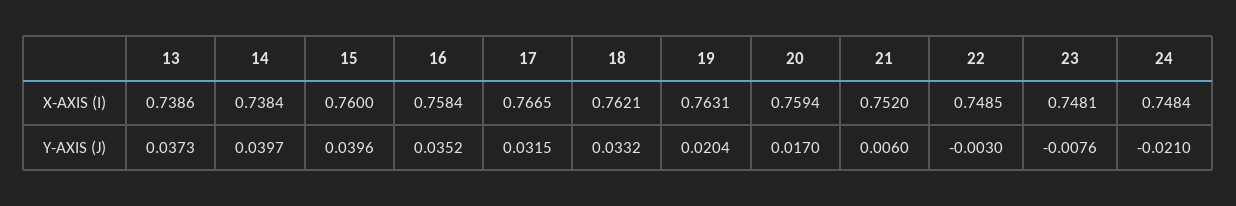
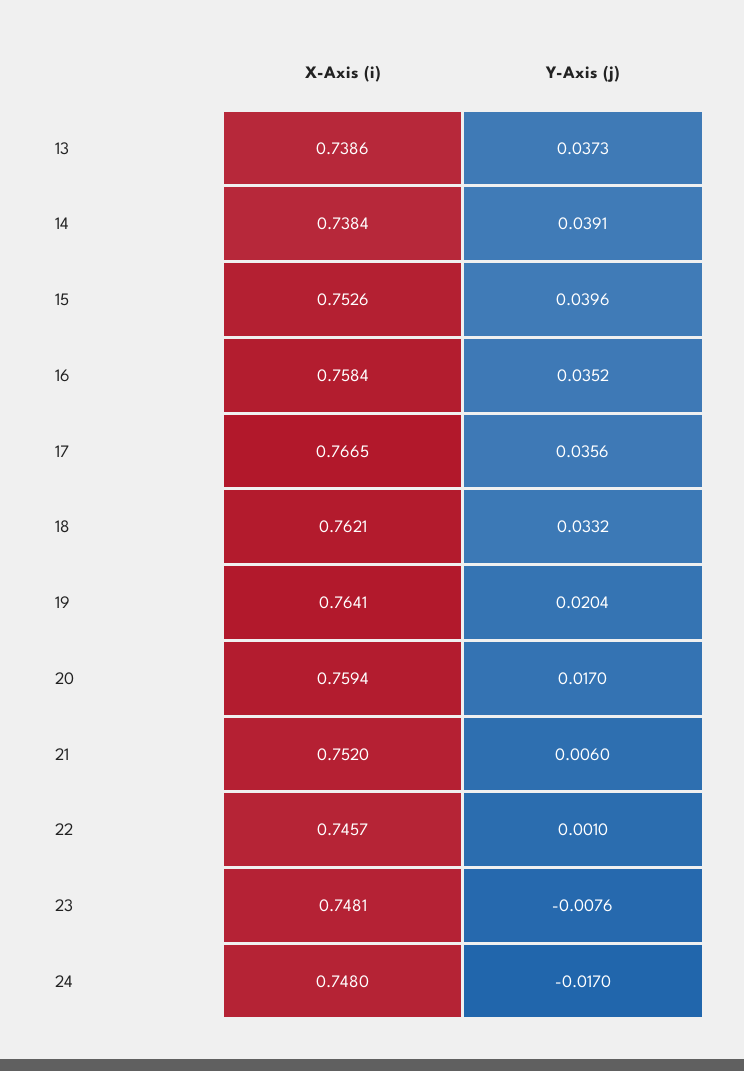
  {
    "13": {
      "X-AXIS (I)": 0.7386,
      "Y-AXIS (J)": 0.0373
    },
    "14": {
      "X-AXIS (I)": 0.7384,
-     "Y-AXIS (J)": 0.0397
+     "Y-AXIS (J)": 0.0391
    },
    "15": {
-     "X-AXIS (I)": 0.76,
+     "X-AXIS (I)": 0.7526,
      "Y-AXIS (J)": 0.0396
    },
    "16": {
      "X-AXIS (I)": 0.7584,
      "Y-AXIS (J)": 0.0352
    },
    "17": {
      "X-AXIS (I)": 0.7665,
-     "Y-AXIS (J)": 0.0315
+     "Y-AXIS (J)": 0.0356
    },
    "18": {
      "X-AXIS (I)": 0.7621,
      "Y-AXIS (J)": 0.0332
    },
    "19": {
-     "X-AXIS (I)": 0.7631,
+     "X-AXIS (I)": 0.7641,
      "Y-AXIS (J)": 0.0204
    },
    "20": {
      "X-AXIS (I)": 0.7594,
      "Y-AXIS (J)": 0.017
    },
    "21": {
      "X-AXIS (I)": 0.752,
      "Y-AXIS (J)": 0.006
    },
    "22": {
-     "X-AXIS (I)": 0.7485,
+     "X-AXIS (I)": 0.7457,
-     "Y-AXIS (J)": -0.003
+     "Y-AXIS (J)": 0.001
    },
    "23": {
      "X-AXIS (I)": 0.7481,
      "Y-AXIS (J)": -0.0076
    },
    "24": {
-     "X-AXIS (I)": 0.7484,
+     "X-AXIS (I)": 0.748,
-     "Y-AXIS (J)": -0.021
+     "Y-AXIS (J)": -0.017
    }
  }

